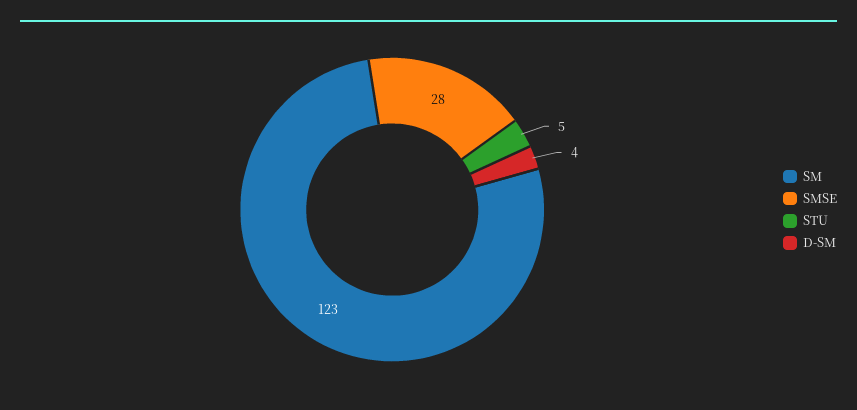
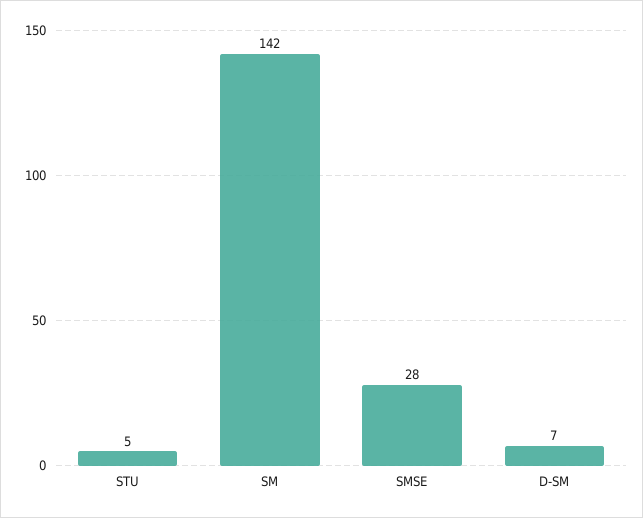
  {
-   "SM": 123,
+   "SM": 142,
    "SMSE": 28,
    "STU": 5,
-   "D-SM": 4
+   "D-SM": 7
  }

